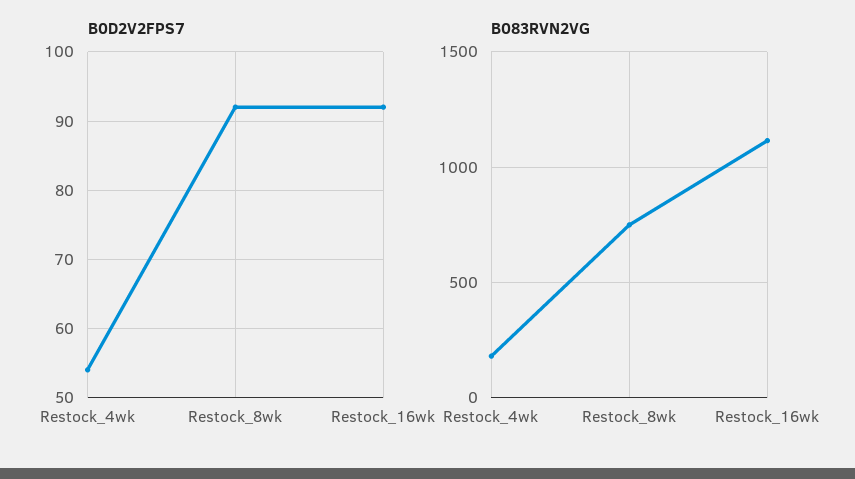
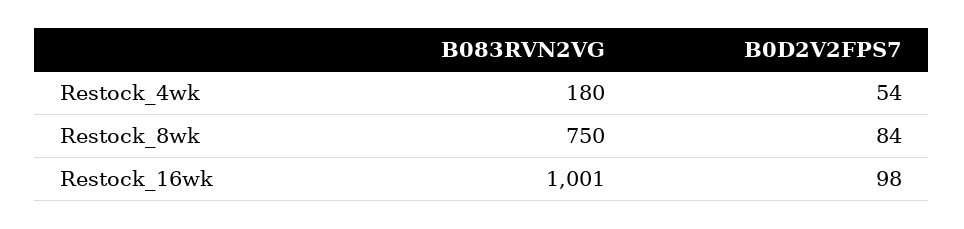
  {
    "B0D2V2FPS7": {
      "Restock_4wk": 54,
-     "Restock_8wk": 92,
+     "Restock_8wk": 84,
-     "Restock_16wk": 92
+     "Restock_16wk": 98
    },
    "B083RVN2VG": {
      "Restock_4wk": 180,
      "Restock_8wk": 750,
-     "Restock_16wk": 1100
+     "Restock_16wk": 1001
    }
  }

